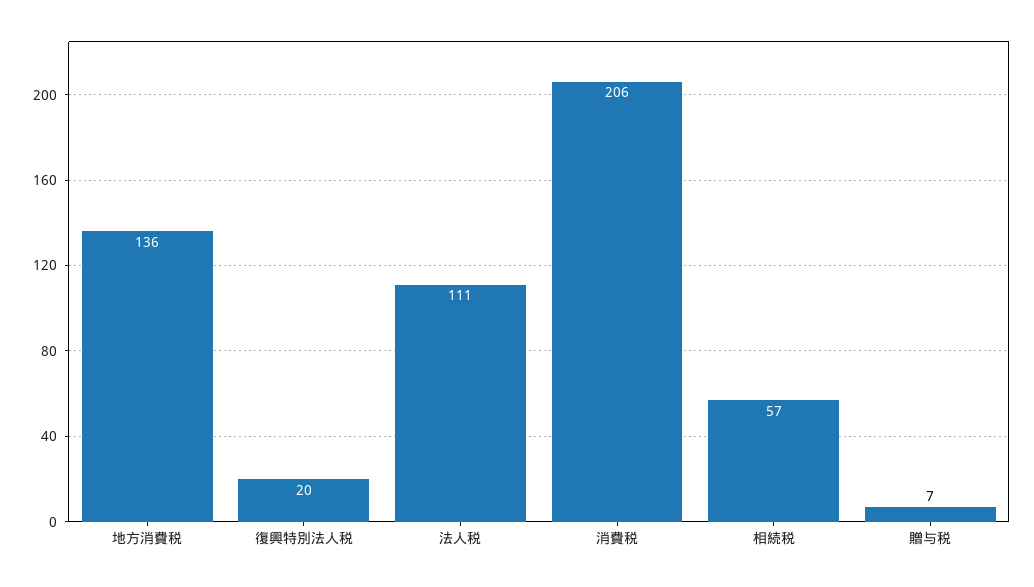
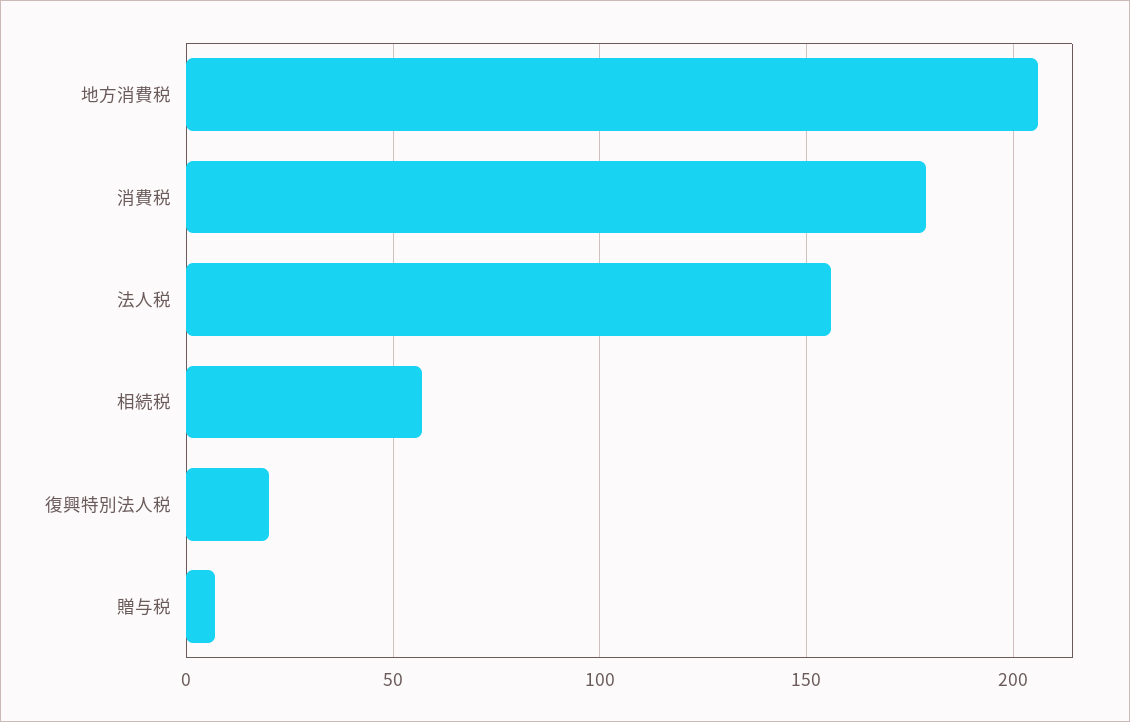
  {
-   "地方消費税": 136,
+   "地方消費税": 205,
    "復興特別法人税": 20,
-   "法人税": 111,
+   "法人税": 155,
-   "消費税": 206,
+   "消費税": 180,
    "相続税": 57,
    "贈与税": 7
  }

